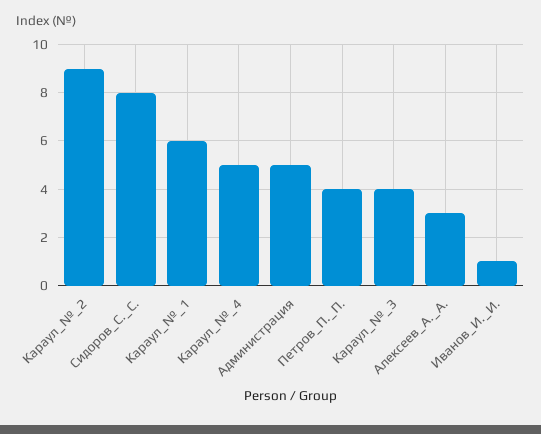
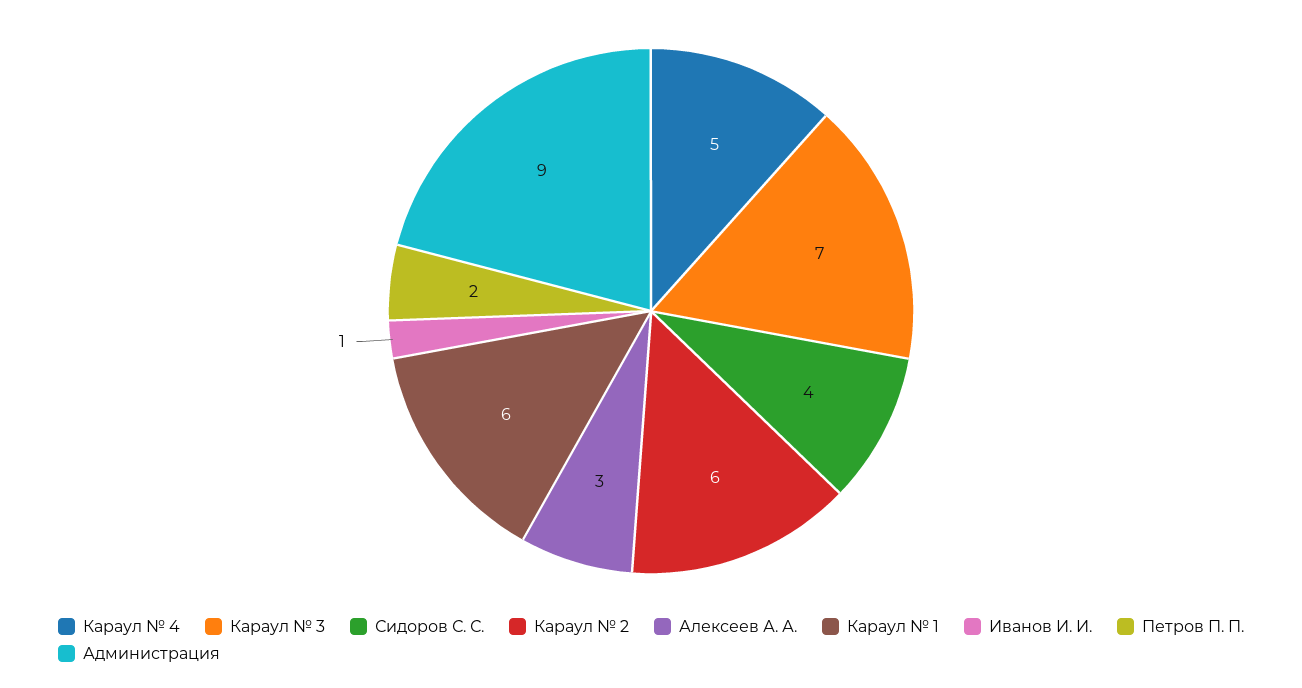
  {
-   "Караул_№_2": 9,
+   "Караул_№_2": 6,
-   "Сидоров_С._С.": 8,
+   "Сидоров_С._С.": 4,
    "Караул_№_1": 6,
    "Караул_№_4": 5,
-   "Администрация": 5,
+   "Администрация": 9,
-   "Петров_П._П.": 4,
+   "Петров_П._П.": 2,
-   "Караул_№_3": 4,
+   "Караул_№_3": 7,
    "Алексеев_А._А.": 3,
    "Иванов_И._И.": 1
  }

